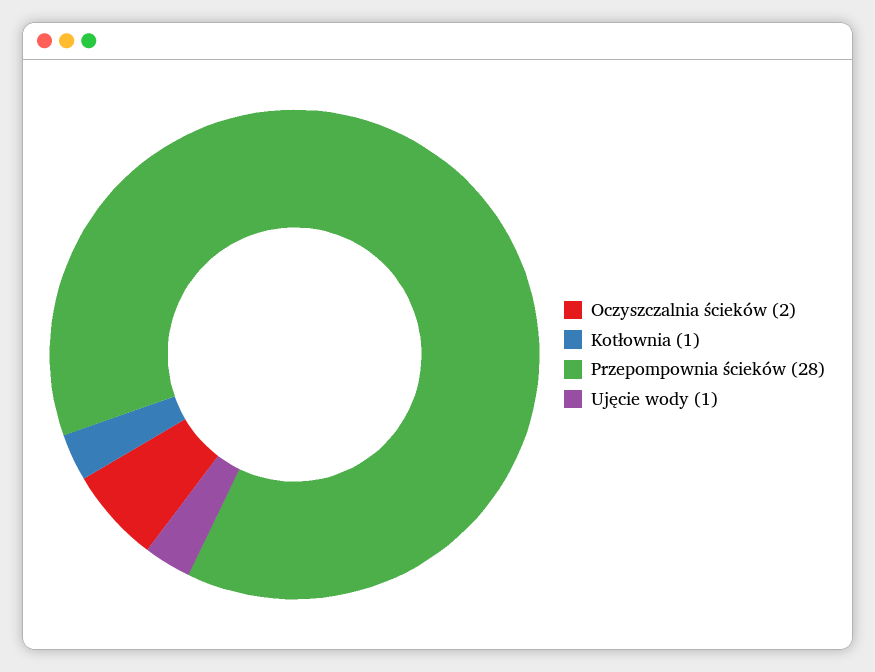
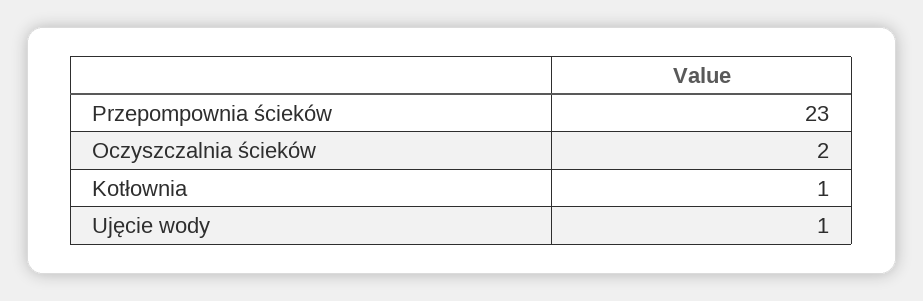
  {
    "Oczyszczalnia ścieków": 2,
    "Kotłownia": 1,
-   "Przepompownia ścieków": 28,
+   "Przepompownia ścieków": 23,
    "Ujęcie wody": 1
  }

